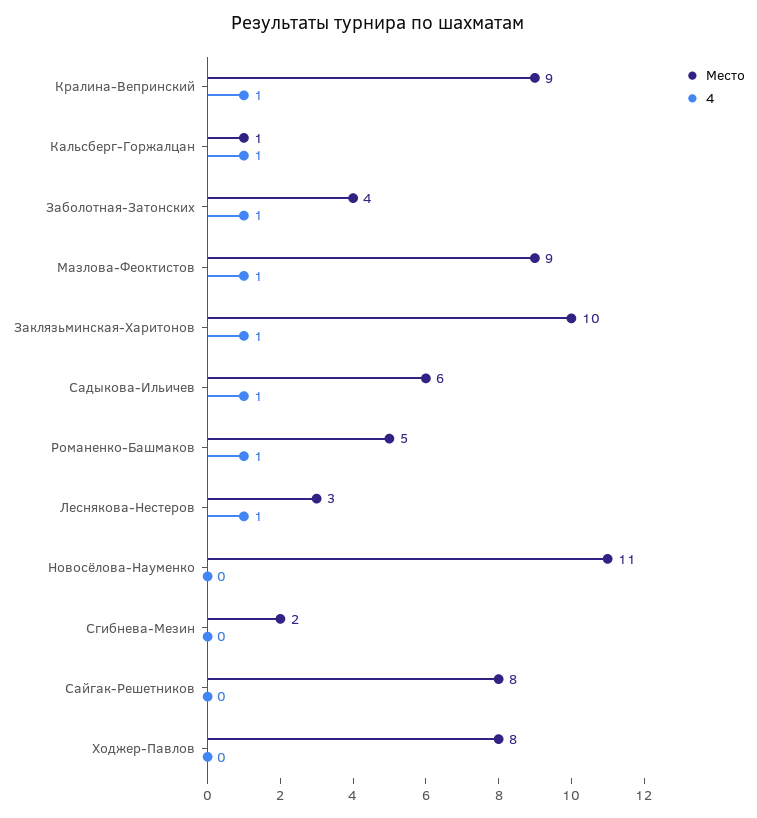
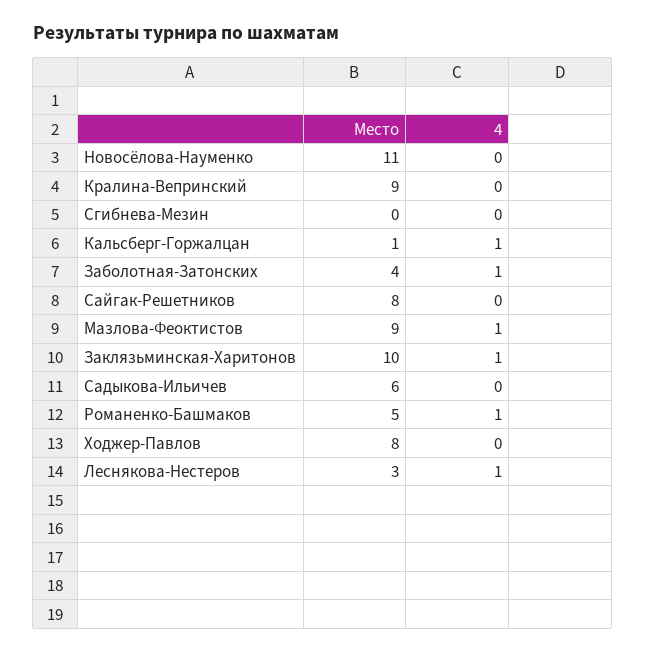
  {
    "Место": {
      "Кралина-Вепринский": 9,
      "Кальсберг-Горжалцан": 1,
      "Заболотная-Затонских": 4,
      "Мазлова-Феоктистов": 9,
      "Заклязьминская-Харитонов": 10,
      "Садыкова-Ильичев": 6,
      "Романенко-Башмаков": 5,
      "Леснякова-Нестеров": 3,
      "Новосёлова-Науменко": 11,
-     "Сгибнева-Мезин": 2,
+     "Сгибнева-Мезин": 0,
      "Сайгак-Решетников": 8,
      "Ходжер-Павлов": 8
    },
    "4": {
-     "Кралина-Вепринский": 1,
+     "Кралина-Вепринский": 0,
      "Кальсберг-Горжалцан": 1,
      "Заболотная-Затонских": 1,
      "Мазлова-Феоктистов": 1,
      "Заклязьминская-Харитонов": 1,
-     "Садыкова-Ильичев": 1,
+     "Садыкова-Ильичев": 0,
      "Романенко-Башмаков": 1,
      "Леснякова-Нестеров": 1,
      "Новосёлова-Науменко": 0,
      "Сгибнева-Мезин": 0,
      "Сайгак-Решетников": 0,
      "Ходжер-Павлов": 0
    }
  }

